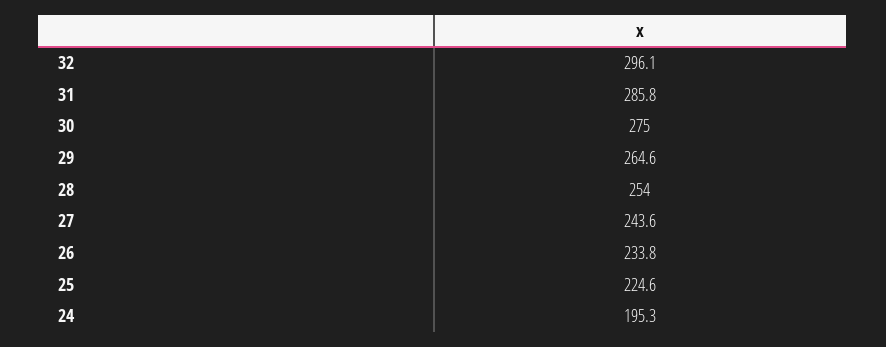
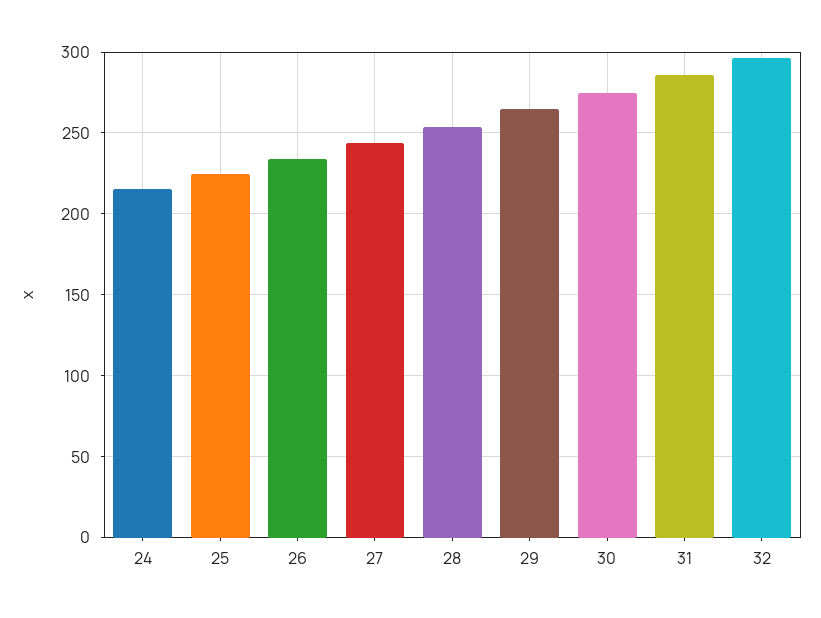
  {
    "32": 296.1,
    "31": 285.8,
    "30": 275,
    "29": 264.6,
    "28": 254,
    "27": 243.6,
    "26": 233.8,
    "25": 224.6,
-   "24": 195.3
+   "24": 215
  }

